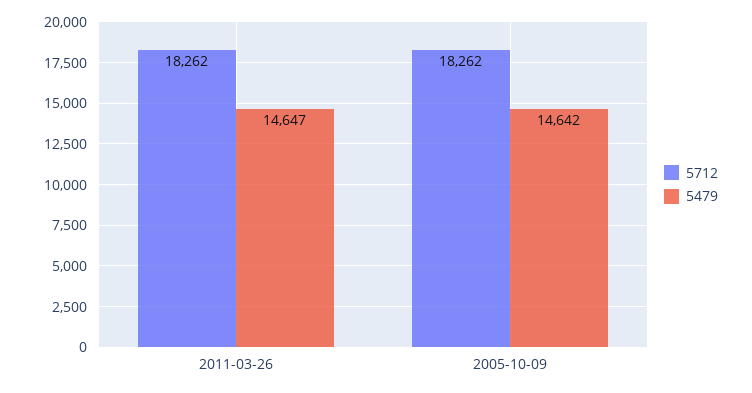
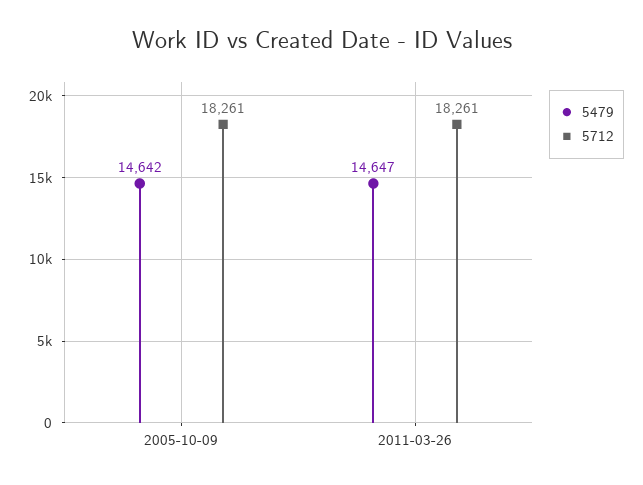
  {
    "5712": {
-     "2011-03-26": 18262,
+     "2011-03-26": 18261,
-     "2005-10-09": 18262
+     "2005-10-09": 18261
    },
    "5479": {
      "2011-03-26": 14647,
      "2005-10-09": 14642
    }
  }

